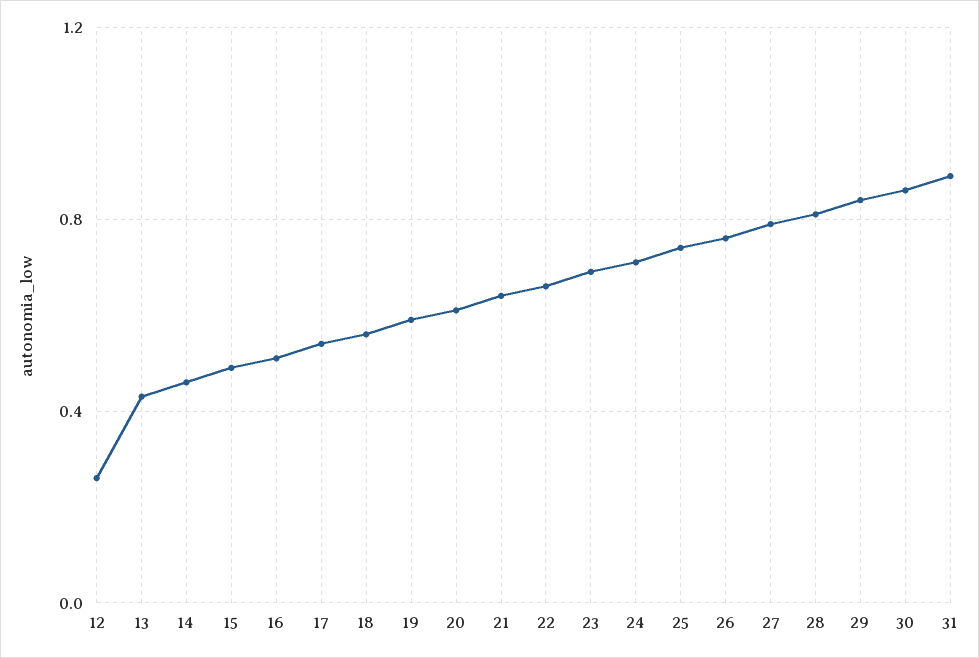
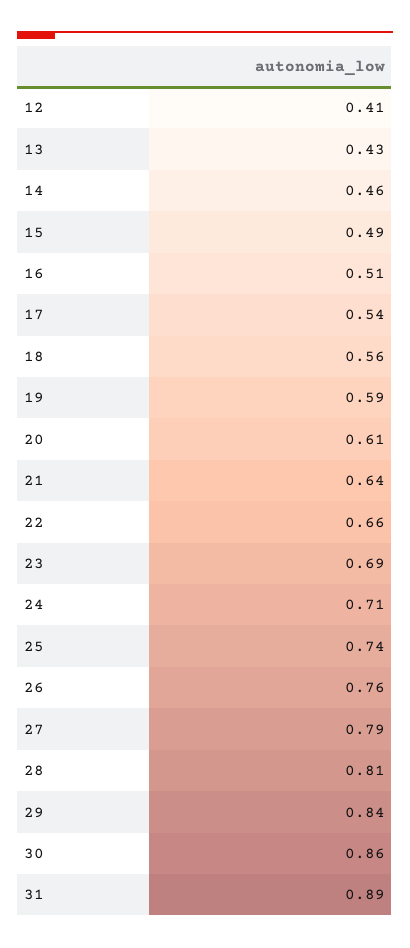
  {
-   "12": 0.25,
+   "12": 0.41,
    "13": 0.43,
    "14": 0.46,
    "15": 0.49,
    "16": 0.51,
    "17": 0.54,
    "18": 0.56,
    "19": 0.59,
    "20": 0.61,
    "21": 0.64,
    "22": 0.66,
    "23": 0.69,
    "24": 0.71,
    "25": 0.74,
    "26": 0.76,
    "27": 0.79,
    "28": 0.81,
    "29": 0.84,
    "30": 0.86,
    "31": 0.89
  }

